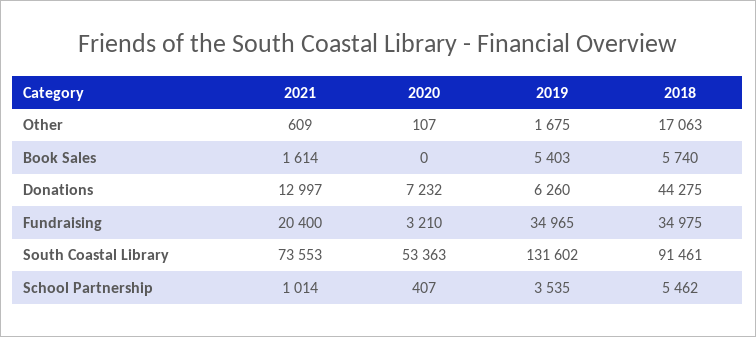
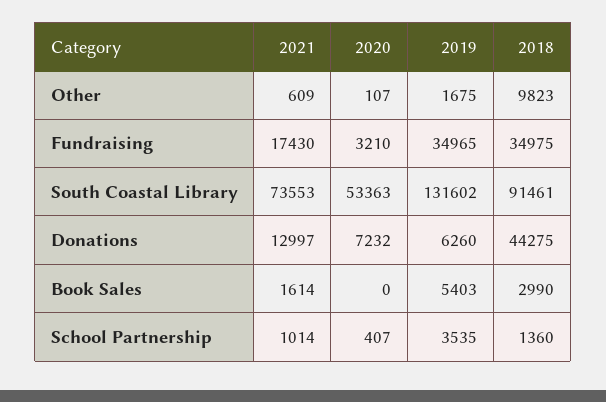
  {
    "2021": {
      "Other": 609,
      "Book Sales": 1614,
      "Donations": 12997,
-     "Fundraising": 20400,
+     "Fundraising": 17430,
      "South Coastal Library": 73553,
      "School Partnership": 1014
    },
    "2020": {
      "Other": 107,
      "Book Sales": 0,
      "Donations": 7232,
      "Fundraising": 3210,
      "South Coastal Library": 53363,
      "School Partnership": 407
    },
    "2019": {
      "Other": 1675,
      "Book Sales": 5403,
      "Donations": 6260,
      "Fundraising": 34965,
      "South Coastal Library": 131602,
      "School Partnership": 3535
    },
    "2018": {
-     "Other": 17063,
+     "Other": 9823,
-     "Book Sales": 5740,
+     "Book Sales": 2990,
      "Donations": 44275,
      "Fundraising": 34975,
      "South Coastal Library": 91461,
-     "School Partnership": 5462
+     "School Partnership": 1360
    }
  }

